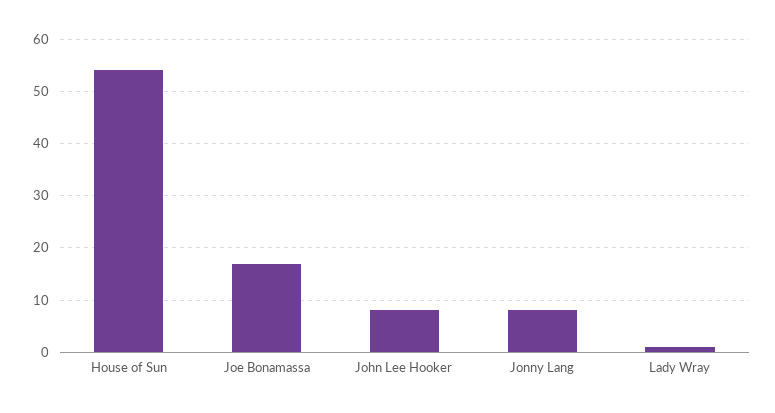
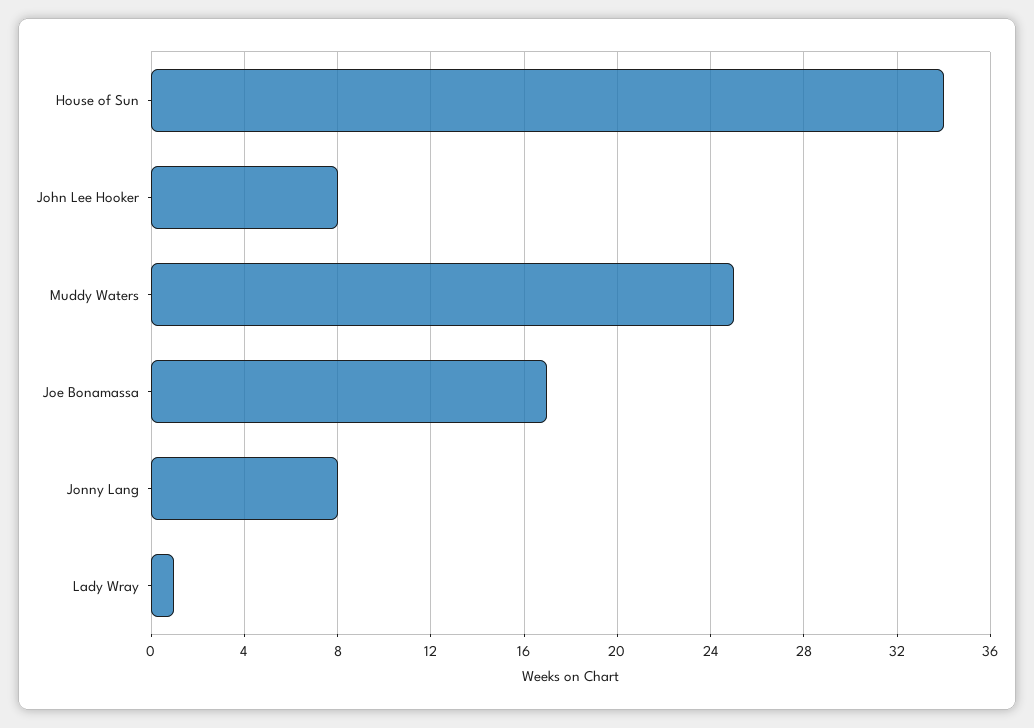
  {
-   "House of Sun": 55,
+   "House of Sun": 34,
    "Joe Bonamassa": 17,
    "John Lee Hooker": 8,
    "Jonny Lang": 8,
-   "Lady Wray": 1
+   "Lady Wray": 1,
+   "Muddy Waters": 25
  }

